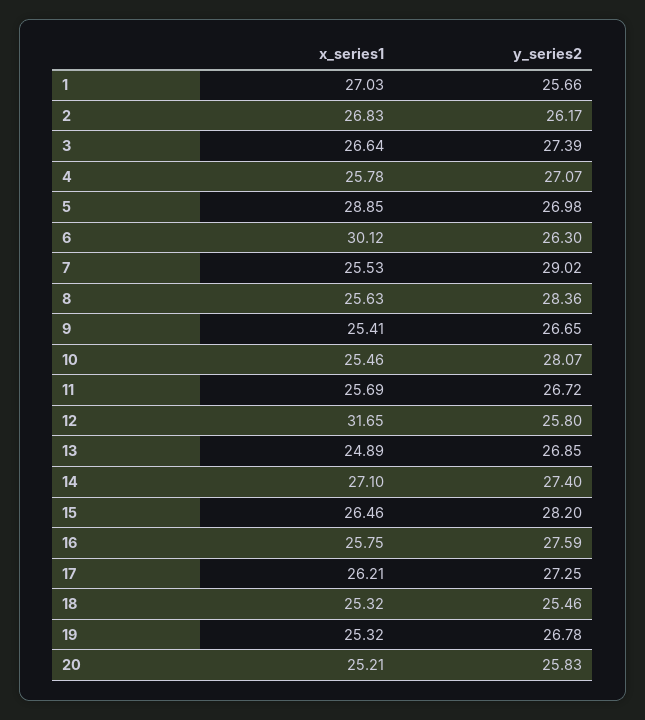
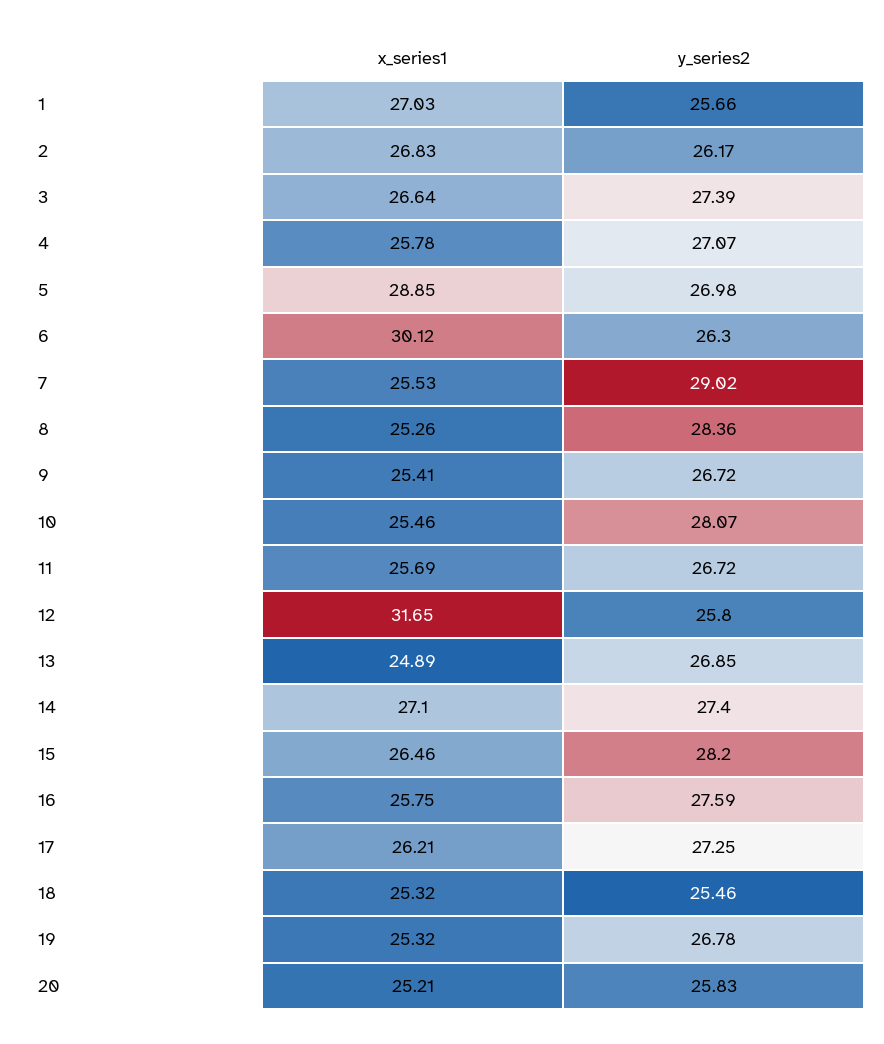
  {
    "x_series1": {
      "1": 27.03,
      "2": 26.83,
      "3": 26.64,
      "4": 25.78,
      "5": 28.85,
      "6": 30.12,
      "7": 25.53,
-     "8": 25.63,
+     "8": 25.26,
      "9": 25.41,
      "10": 25.46,
      "11": 25.69,
      "12": 31.65,
      "13": 24.89,
      "14": 27.1,
      "15": 26.46,
      "16": 25.75,
      "17": 26.21,
      "18": 25.32,
      "19": 25.32,
      "20": 25.21
    },
    "y_series2": {
      "1": 25.66,
      "2": 26.17,
      "3": 27.39,
      "4": 27.07,
      "5": 26.98,
      "6": 26.3,
      "7": 29.02,
      "8": 28.36,
-     "9": 26.65,
+     "9": 26.72,
      "10": 28.07,
      "11": 26.72,
      "12": 25.8,
      "13": 26.85,
      "14": 27.4,
      "15": 28.2,
      "16": 27.59,
      "17": 27.25,
      "18": 25.46,
      "19": 26.78,
      "20": 25.83
    }
  }

